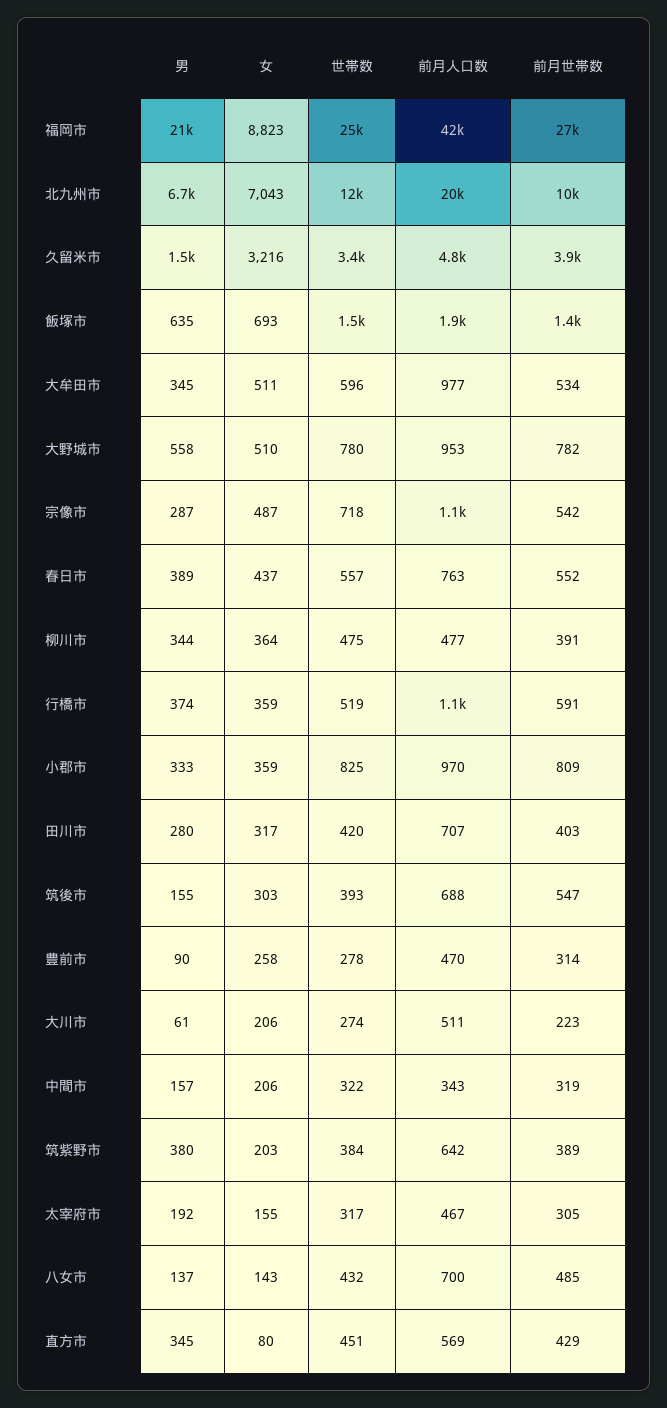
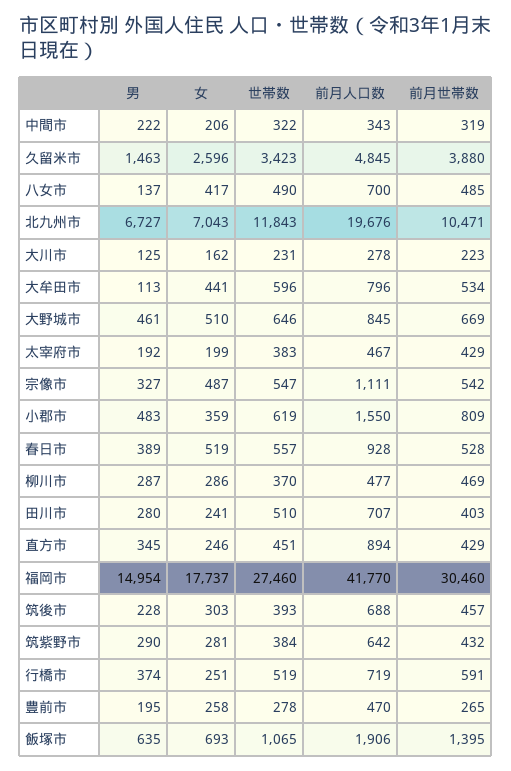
  {
    "男": {
-     "福岡市": 21000,
+     "福岡市": 14954,
      "北九州市": 6727,
      "久留米市": 1463,
      "飯塚市": 635,
-     "大牟田市": 345,
+     "大牟田市": 113,
-     "大野城市": 558,
+     "大野城市": 461,
-     "宗像市": 287,
+     "宗像市": 327,
      "春日市": 389,
-     "柳川市": 344,
+     "柳川市": 287,
      "行橋市": 374,
-     "小郡市": 333,
+     "小郡市": 483,
      "田川市": 280,
-     "筑後市": 155,
+     "筑後市": 228,
-     "豊前市": 90,
+     "豊前市": 195,
-     "大川市": 61,
+     "大川市": 125,
-     "中間市": 157,
+     "中間市": 222,
-     "筑紫野市": 380,
+     "筑紫野市": 290,
      "太宰府市": 192,
      "八女市": 137,
      "直方市": 345
    },
    "女": {
-     "福岡市": 8823,
+     "福岡市": 17737,
      "北九州市": 7043,
-     "久留米市": 3216,
+     "久留米市": 2596,
      "飯塚市": 693,
-     "大牟田市": 511,
+     "大牟田市": 441,
      "大野城市": 510,
      "宗像市": 487,
-     "春日市": 437,
+     "春日市": 519,
-     "柳川市": 364,
+     "柳川市": 286,
-     "行橋市": 359,
+     "行橋市": 251,
      "小郡市": 359,
-     "田川市": 317,
+     "田川市": 241,
      "筑後市": 303,
      "豊前市": 258,
-     "大川市": 206,
+     "大川市": 162,
      "中間市": 206,
-     "筑紫野市": 203,
+     "筑紫野市": 281,
-     "太宰府市": 155,
+     "太宰府市": 199,
-     "八女市": 143,
+     "八女市": 417,
-     "直方市": 80
+     "直方市": 246
    },
    "世帯数": {
-     "福岡市": 25000,
+     "福岡市": 27460,
      "北九州市": 11843,
      "久留米市": 3423,
-     "飯塚市": 1500,
+     "飯塚市": 1065,
      "大牟田市": 596,
-     "大野城市": 780,
+     "大野城市": 646,
-     "宗像市": 718,
+     "宗像市": 547,
      "春日市": 557,
-     "柳川市": 475,
+     "柳川市": 370,
      "行橋市": 519,
-     "小郡市": 825,
+     "小郡市": 619,
-     "田川市": 420,
+     "田川市": 510,
      "筑後市": 393,
      "豊前市": 278,
-     "大川市": 274,
+     "大川市": 231,
      "中間市": 322,
      "筑紫野市": 384,
-     "太宰府市": 317,
+     "太宰府市": 383,
-     "八女市": 432,
+     "八女市": 490,
      "直方市": 451
    },
    "前月人口数": {
      "福岡市": 41770,
      "北九州市": 19676,
      "久留米市": 4845,
      "飯塚市": 1906,
-     "大牟田市": 977,
+     "大牟田市": 796,
-     "大野城市": 953,
+     "大野城市": 845,
      "宗像市": 1111,
-     "春日市": 763,
+     "春日市": 928,
      "柳川市": 477,
-     "行橋市": 1100,
+     "行橋市": 719,
-     "小郡市": 970,
+     "小郡市": 1550,
      "田川市": 707,
      "筑後市": 688,
      "豊前市": 470,
-     "大川市": 511,
+     "大川市": 278,
      "中間市": 343,
      "筑紫野市": 642,
      "太宰府市": 467,
      "八女市": 700,
-     "直方市": 569
+     "直方市": 894
    },
    "前月世帯数": {
-     "福岡市": 27000,
+     "福岡市": 30460,
      "北九州市": 10471,
      "久留米市": 3880,
      "飯塚市": 1395,
      "大牟田市": 534,
-     "大野城市": 782,
+     "大野城市": 669,
      "宗像市": 542,
-     "春日市": 552,
+     "春日市": 528,
-     "柳川市": 391,
+     "柳川市": 469,
      "行橋市": 591,
      "小郡市": 809,
      "田川市": 403,
-     "筑後市": 547,
+     "筑後市": 457,
-     "豊前市": 314,
+     "豊前市": 265,
      "大川市": 223,
      "中間市": 319,
-     "筑紫野市": 389,
+     "筑紫野市": 432,
-     "太宰府市": 305,
+     "太宰府市": 429,
      "八女市": 485,
      "直方市": 429
    }
  }

